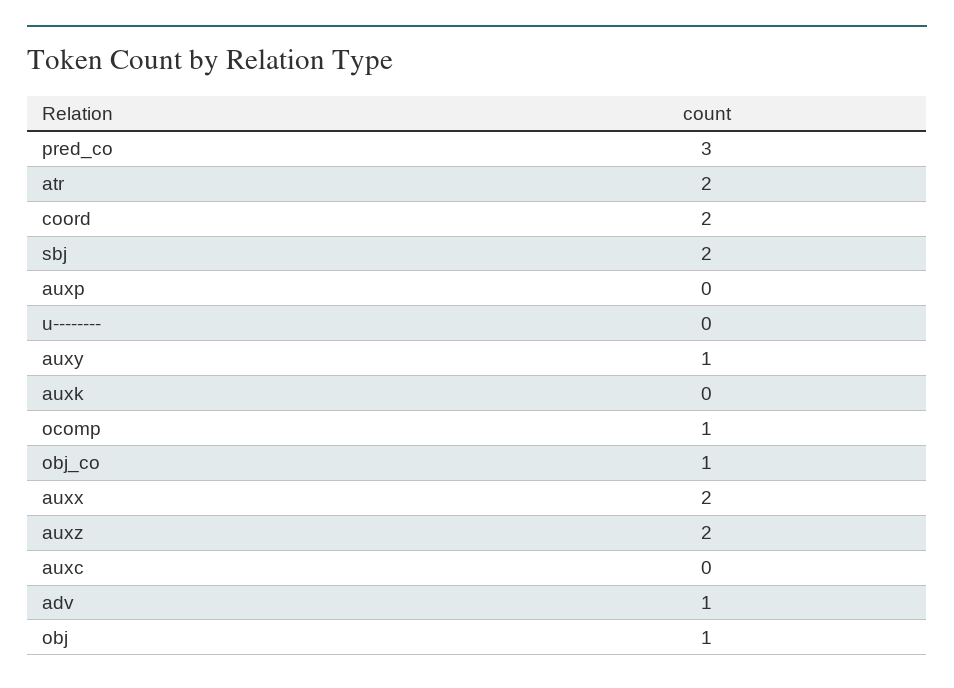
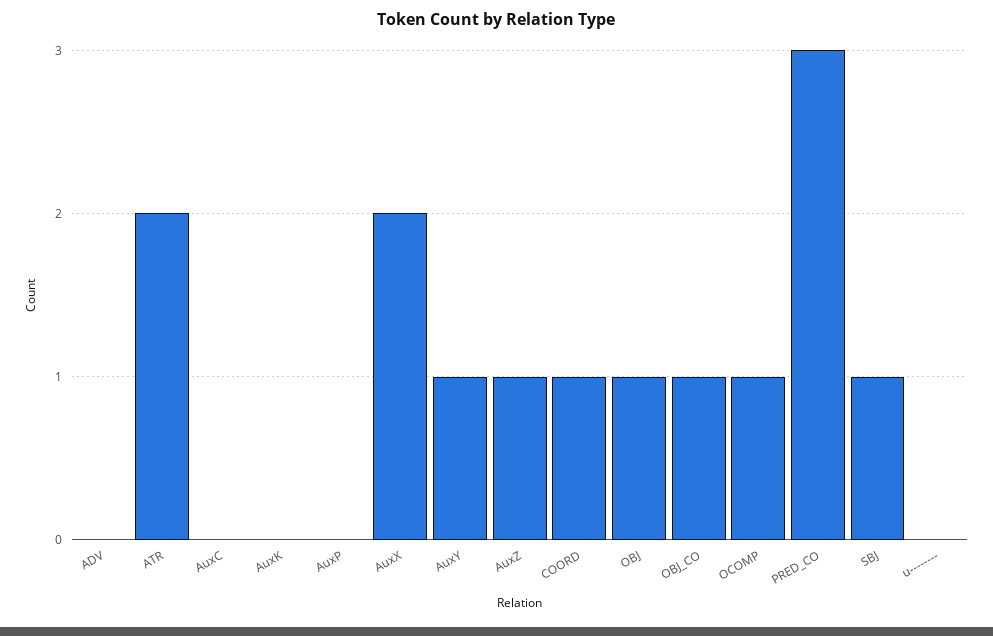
  {
    "pred_co": 3,
    "atr": 2,
-   "coord": 2,
+   "coord": 1,
-   "sbj": 2,
+   "sbj": 1,
    "auxp": 0,
    "u--------": 0,
    "auxy": 1,
    "auxk": 0,
    "ocomp": 1,
    "obj_co": 1,
    "auxx": 2,
-   "auxz": 2,
+   "auxz": 1,
    "auxc": 0,
-   "adv": 1,
+   "adv": 0,
    "obj": 1
  }

